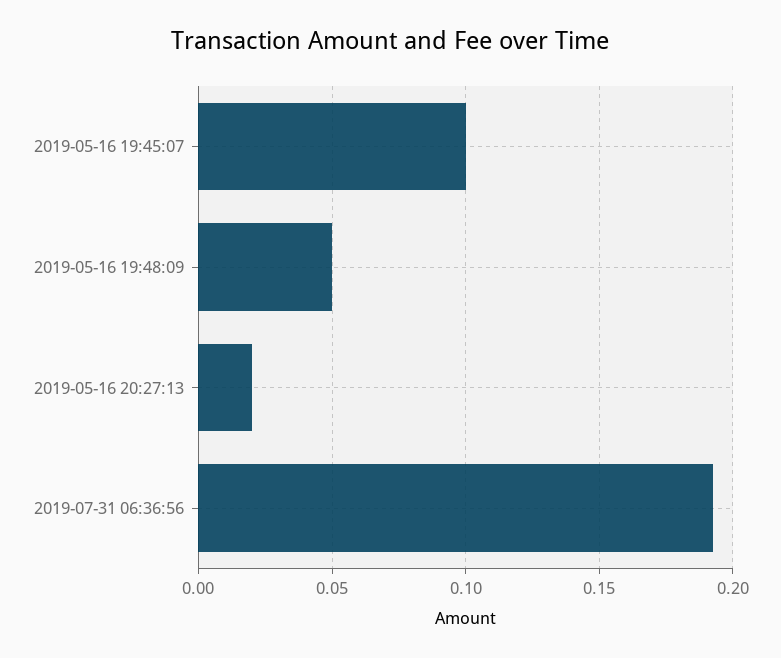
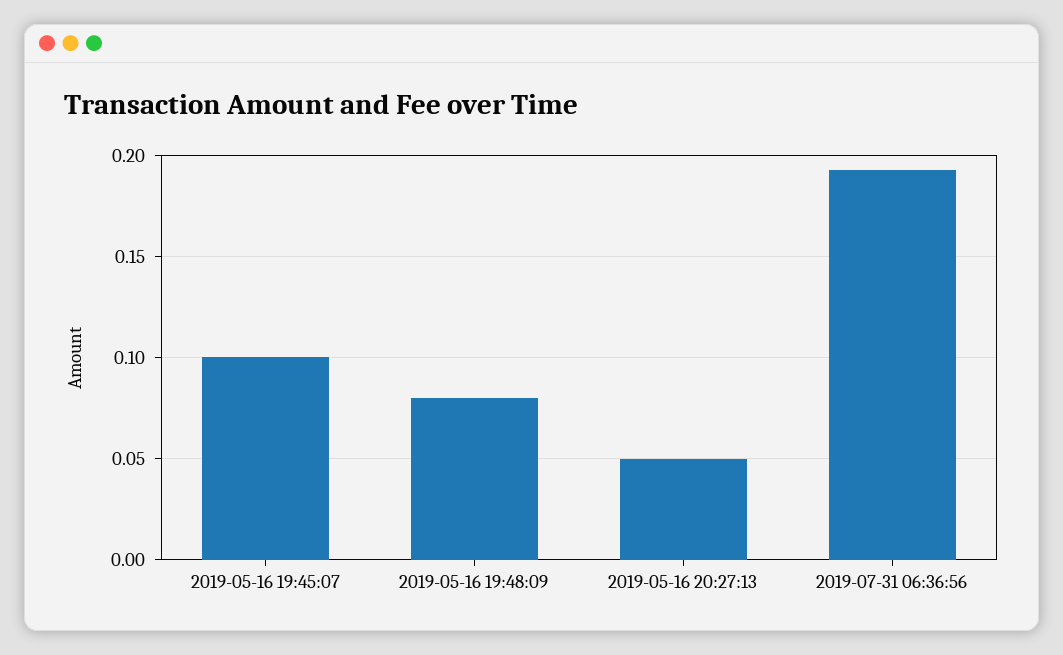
  {
    "2019-05-16 19:45:07": 0.1,
-   "2019-05-16 19:48:09": 0.05,
+   "2019-05-16 19:48:09": 0.08,
-   "2019-05-16 20:27:13": 0.02,
+   "2019-05-16 20:27:13": 0.05,
    "2019-07-31 06:36:56": 0.195
  }

